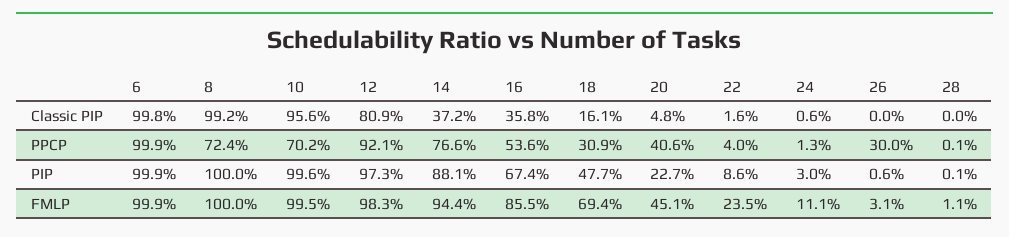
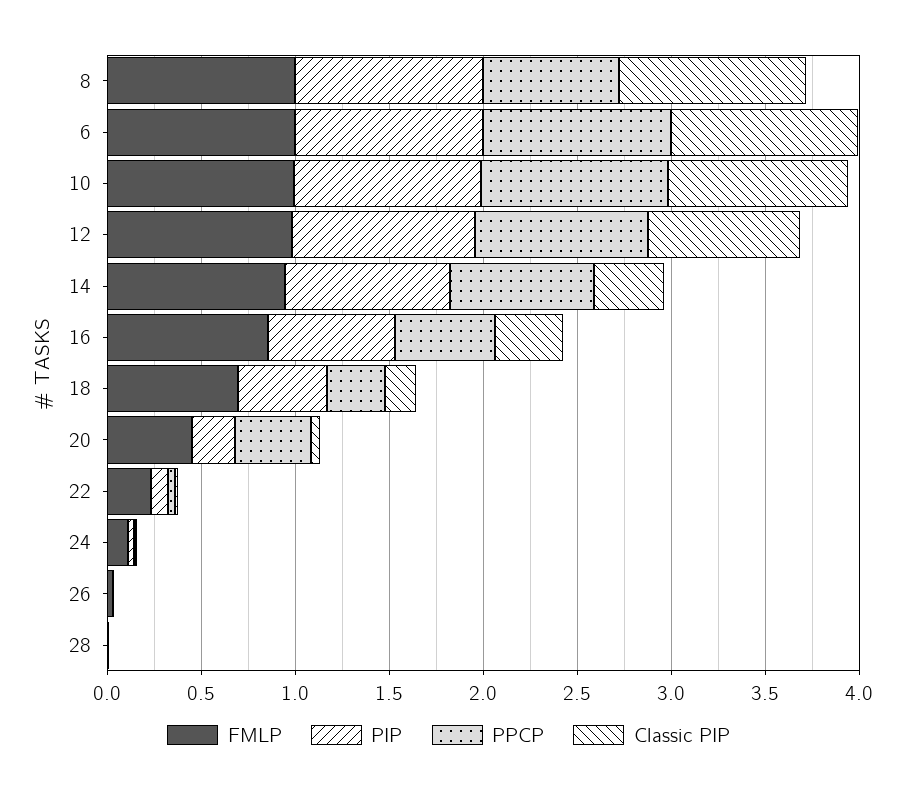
  {
    "Classic PIP": {
      "6": 0.998,
      "8": 0.992,
      "10": 0.956,
      "12": 0.809,
      "14": 0.372,
      "16": 0.358,
      "18": 0.161,
      "20": 0.048,
      "22": 0.016,
      "24": 0.006,
      "26": 0,
      "28": 0
    },
    "PPCP": {
      "6": 0.999,
      "8": 0.724,
-     "10": 0.702,
+     "10": 1,
      "12": 0.921,
      "14": 0.766,
      "16": 0.536,
      "18": 0.309,
      "20": 0.406,
      "22": 0.04,
      "24": 0.013,
-     "26": 0.3,
+     "26": 0,
      "28": 0.001
    },
    "PIP": {
      "6": 0.999,
      "8": 1,
      "10": 0.996,
      "12": 0.973,
      "14": 0.881,
      "16": 0.674,
      "18": 0.477,
      "20": 0.227,
      "22": 0.086,
      "24": 0.03,
      "26": 0.006,
      "28": 0.001
    },
    "FMLP": {
      "6": 0.999,
      "8": 1,
      "10": 0.995,
      "12": 0.983,
      "14": 0.944,
      "16": 0.855,
      "18": 0.694,
      "20": 0.451,
      "22": 0.235,
      "24": 0.111,
      "26": 0.031,
      "28": 0.011
    }
  }

